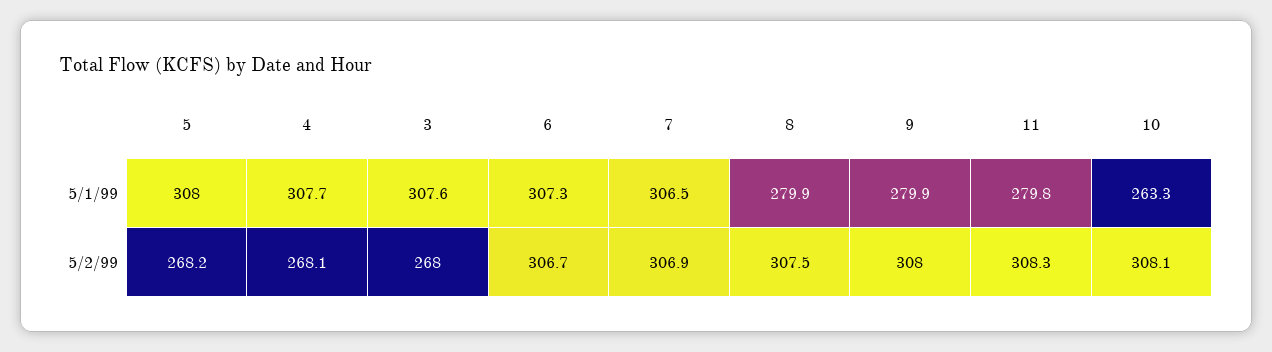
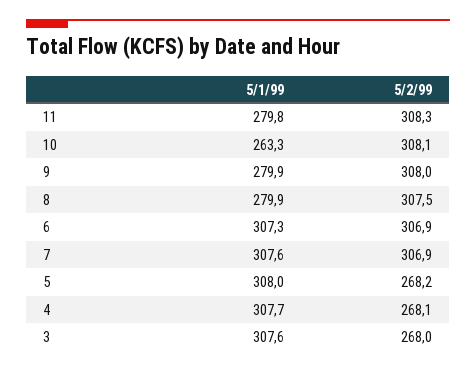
  {
    "5": {
      "5/1/99": 308,
      "5/2/99": 268.2
    },
    "4": {
      "5/1/99": 307.7,
      "5/2/99": 268.1
    },
    "3": {
      "5/1/99": 307.6,
      "5/2/99": 268
    },
    "6": {
      "5/1/99": 307.3,
-     "5/2/99": 306.7
+     "5/2/99": 306.9
    },
    "7": {
-     "5/1/99": 306.5,
+     "5/1/99": 307.6,
      "5/2/99": 306.9
    },
    "8": {
      "5/1/99": 279.9,
      "5/2/99": 307.5
    },
    "9": {
      "5/1/99": 279.9,
      "5/2/99": 308
    },
    "11": {
      "5/1/99": 279.8,
      "5/2/99": 308.3
    },
    "10": {
      "5/1/99": 263.3,
      "5/2/99": 308.1
    }
  }

